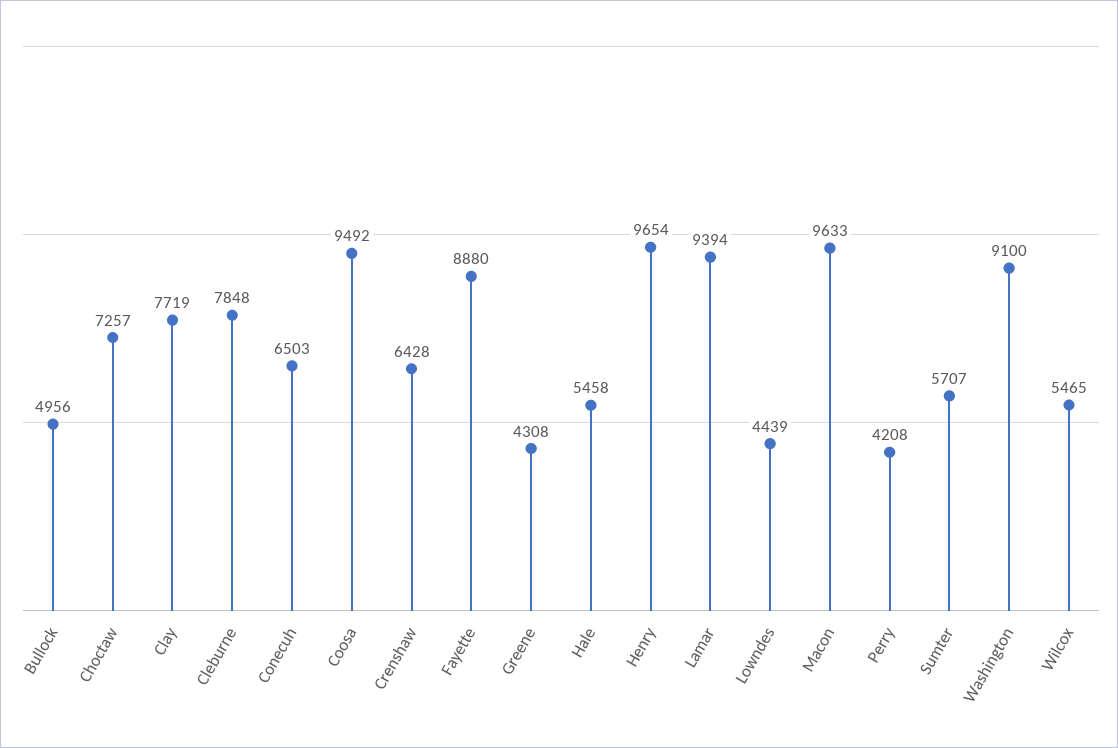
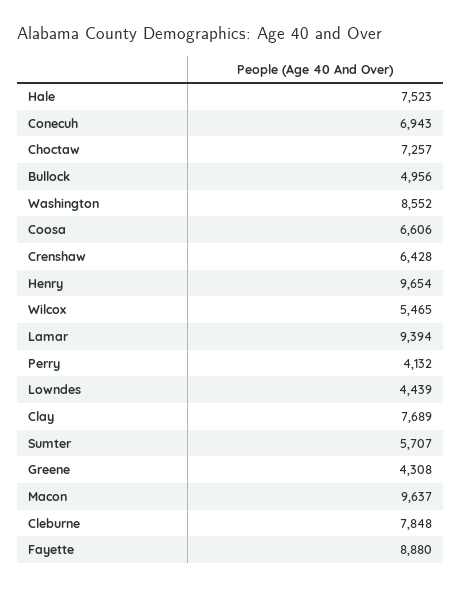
  {
    "Bullock": 4956,
    "Choctaw": 7257,
-   "Clay": 7719,
+   "Clay": 7689,
    "Cleburne": 7848,
-   "Conecuh": 6503,
+   "Conecuh": 6943,
-   "Coosa": 9492,
+   "Coosa": 6606,
    "Crenshaw": 6428,
    "Fayette": 8880,
    "Greene": 4308,
-   "Hale": 5458,
+   "Hale": 7523,
    "Henry": 9654,
    "Lamar": 9394,
    "Lowndes": 4439,
-   "Macon": 9633,
+   "Macon": 9637,
-   "Perry": 4208,
+   "Perry": 4132,
    "Sumter": 5707,
-   "Washington": 9100,
+   "Washington": 8552,
    "Wilcox": 5465
  }

